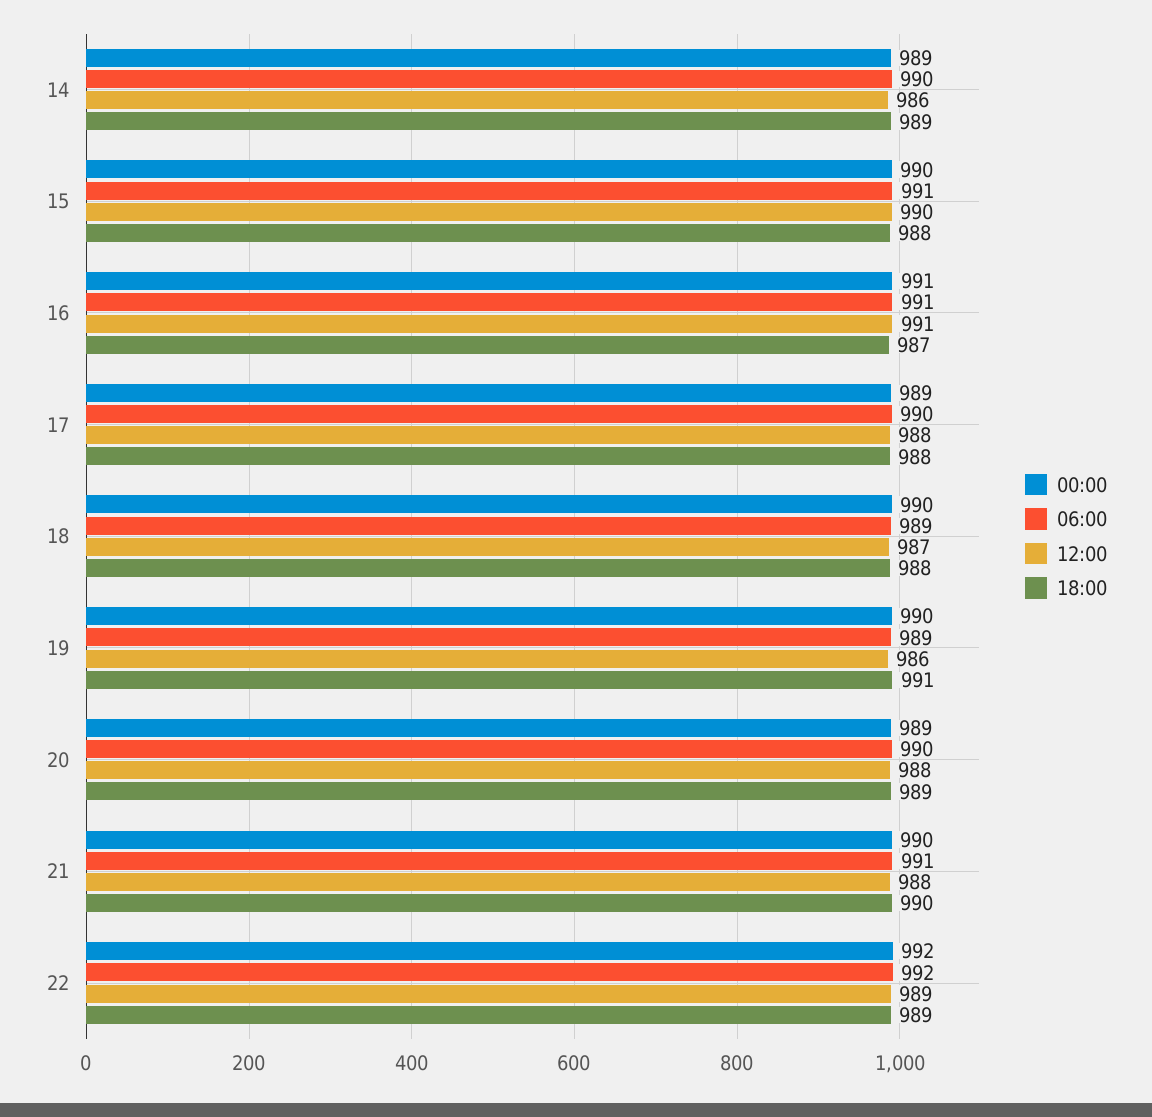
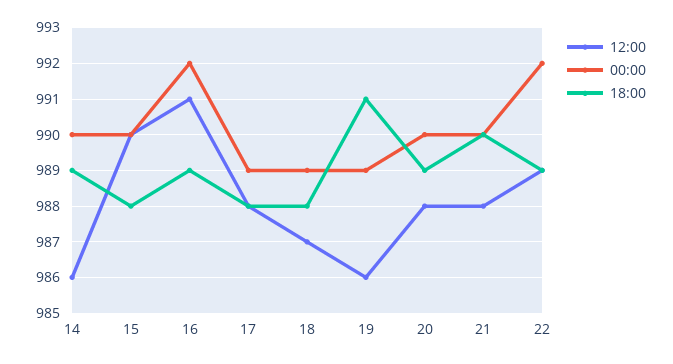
  {
    "00:00": {
-     "14": 989,
+     "14": 990,
      "15": 990,
-     "16": 991,
+     "16": 992,
      "17": 989,
-     "18": 990,
+     "18": 989,
-     "19": 990,
+     "19": 989,
-     "20": 989,
+     "20": 990,
      "21": 990,
      "22": 992
    },
-   "06:00": {
-     "14": 990,
-     "15": 991,
-     "16": 991,
-     "17": 990,
-     "18": 989,
-     "19": 989,
-     "20": 990,
-     "21": 991,
-     "22": 992
-   },
    "12:00": {
      "14": 986,
      "15": 990,
      "16": 991,
      "17": 988,
      "18": 987,
      "19": 986,
      "20": 988,
      "21": 988,
      "22": 989
    },
    "18:00": {
      "14": 989,
      "15": 988,
-     "16": 987,
+     "16": 989,
      "17": 988,
      "18": 988,
      "19": 991,
      "20": 989,
      "21": 990,
      "22": 989
    }
  }

